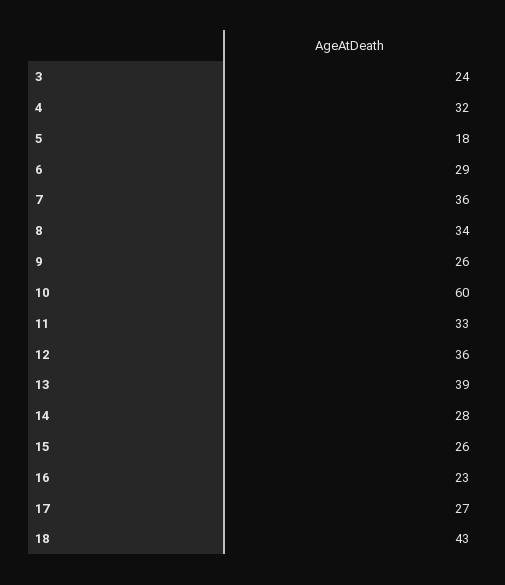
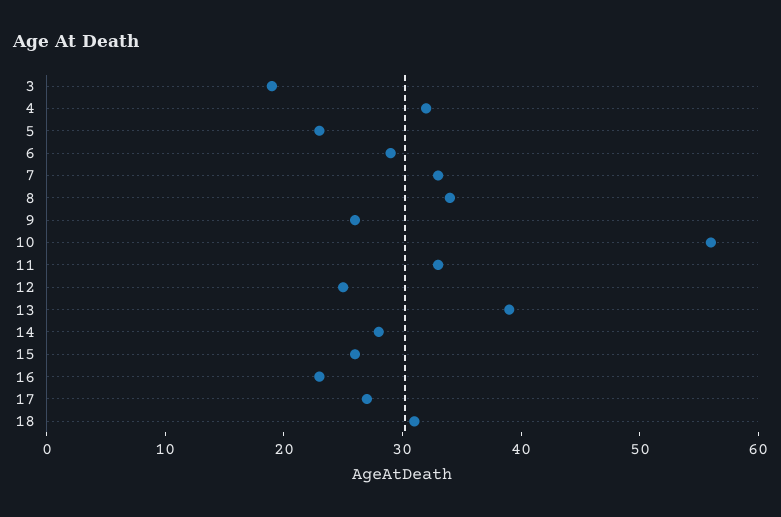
  {
-   "3": 24,
+   "3": 19,
    "4": 32,
-   "5": 18,
+   "5": 23,
    "6": 29,
-   "7": 36,
+   "7": 33,
    "8": 34,
    "9": 26,
-   "10": 60,
+   "10": 56,
    "11": 33,
-   "12": 36,
+   "12": 25,
    "13": 39,
    "14": 28,
    "15": 26,
    "16": 23,
    "17": 27,
-   "18": 43
+   "18": 31
  }

